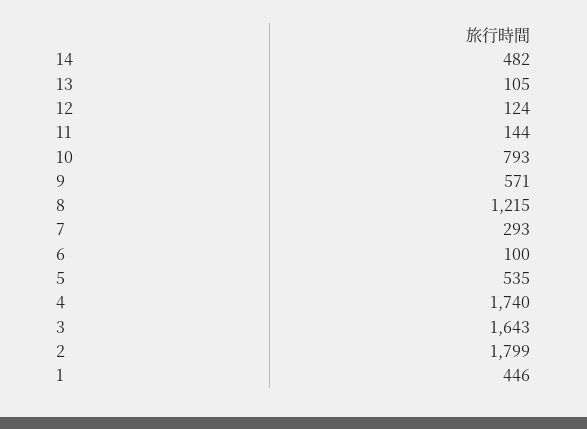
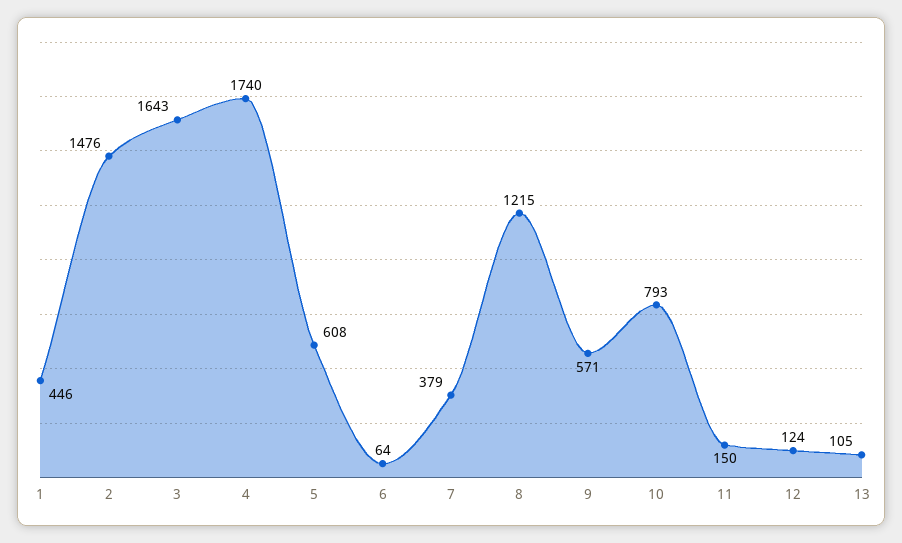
  {
-   "14": 482,
    "13": 105,
    "12": 124,
-   "11": 144,
+   "11": 150,
    "10": 793,
    "9": 571,
    "8": 1215,
-   "7": 293,
+   "7": 379,
-   "6": 100,
+   "6": 64,
-   "5": 535,
+   "5": 608,
    "4": 1740,
    "3": 1643,
-   "2": 1799,
+   "2": 1476,
    "1": 446
  }

